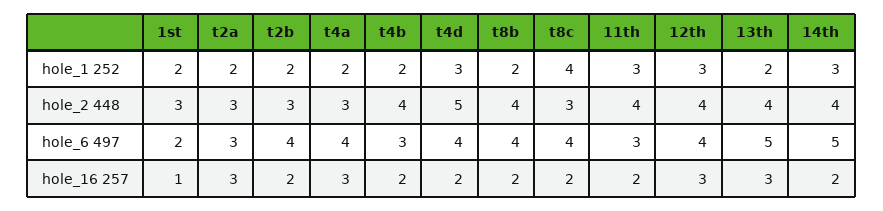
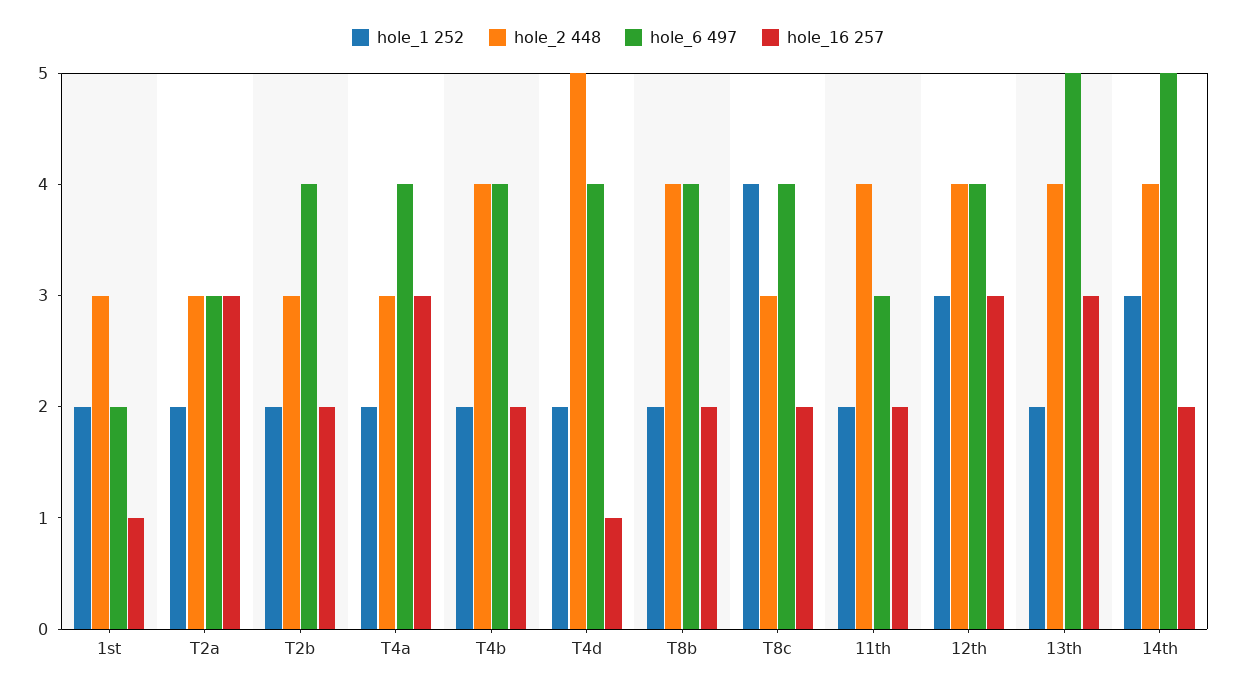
  {
    "hole_1 252": {
      "1st": 2,
      "t2a": 2,
      "t2b": 2,
      "t4a": 2,
      "t4b": 2,
-     "t4d": 3,
+     "t4d": 2,
      "t8b": 2,
      "t8c": 4,
-     "11th": 3,
+     "11th": 2,
      "12th": 3,
      "13th": 2,
      "14th": 3
    },
    "hole_2 448": {
      "1st": 3,
      "t2a": 3,
      "t2b": 3,
      "t4a": 3,
      "t4b": 4,
      "t4d": 5,
      "t8b": 4,
      "t8c": 3,
      "11th": 4,
      "12th": 4,
      "13th": 4,
      "14th": 4
    },
    "hole_6 497": {
      "1st": 2,
      "t2a": 3,
      "t2b": 4,
      "t4a": 4,
-     "t4b": 3,
+     "t4b": 4,
      "t4d": 4,
      "t8b": 4,
      "t8c": 4,
      "11th": 3,
      "12th": 4,
      "13th": 5,
      "14th": 5
    },
    "hole_16 257": {
      "1st": 1,
      "t2a": 3,
      "t2b": 2,
      "t4a": 3,
      "t4b": 2,
-     "t4d": 2,
+     "t4d": 1,
      "t8b": 2,
      "t8c": 2,
      "11th": 2,
      "12th": 3,
      "13th": 3,
      "14th": 2
    }
  }

